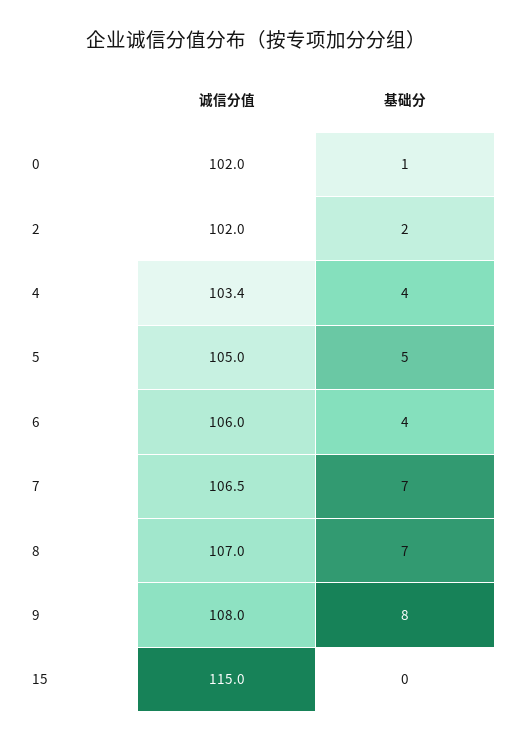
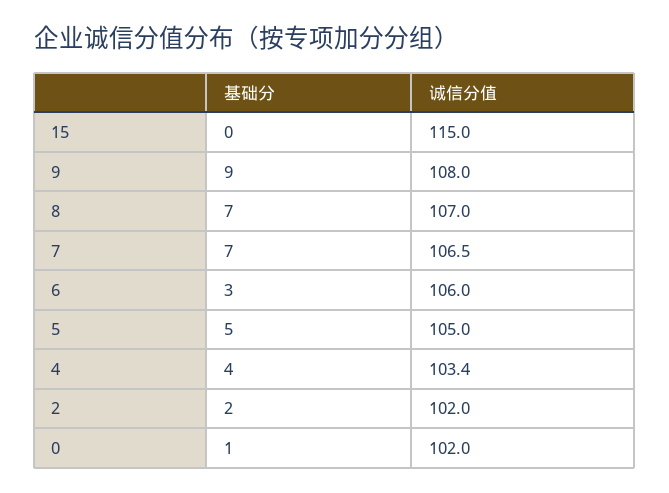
  {
    "诚信分值": {
      "0": 102,
      "2": 102,
      "4": 103.4,
      "5": 105,
      "6": 106,
      "7": 106.5,
      "8": 107,
      "9": 108,
      "15": 115
    },
    "基础分": {
      "0": 1,
      "2": 2,
      "4": 4,
      "5": 5,
-     "6": 4,
+     "6": 3,
      "7": 7,
      "8": 7,
-     "9": 8,
+     "9": 9,
      "15": 0
    }
  }

